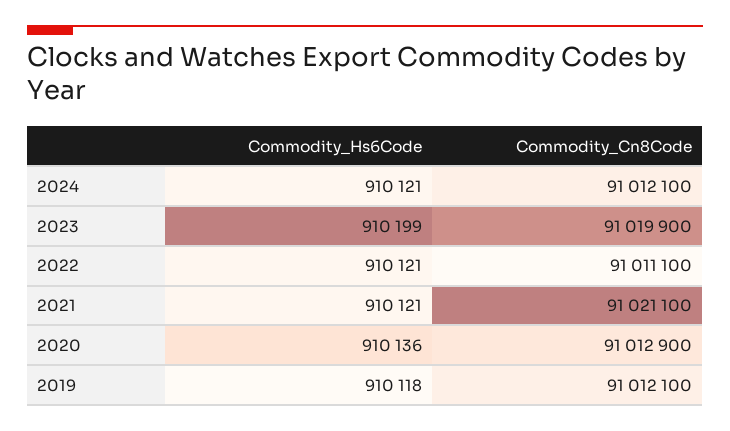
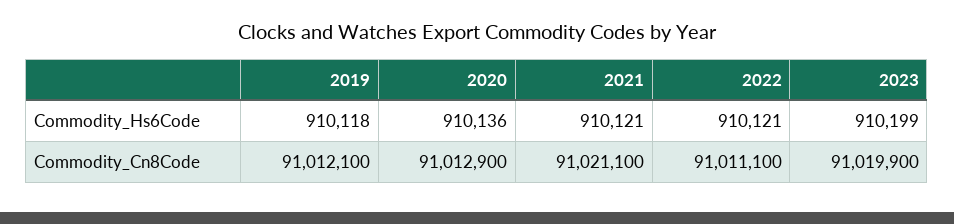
  {
    "Commodity_Hs6Code": {
-     "2024": 910121,
      "2023": 910199,
      "2022": 910121,
      "2021": 910121,
      "2020": 910136,
      "2019": 910118
    },
    "Commodity_Cn8Code": {
-     "2024": 91012100,
      "2023": 91019900,
      "2022": 91011100,
      "2021": 91021100,
      "2020": 91012900,
      "2019": 91012100
    }
  }

